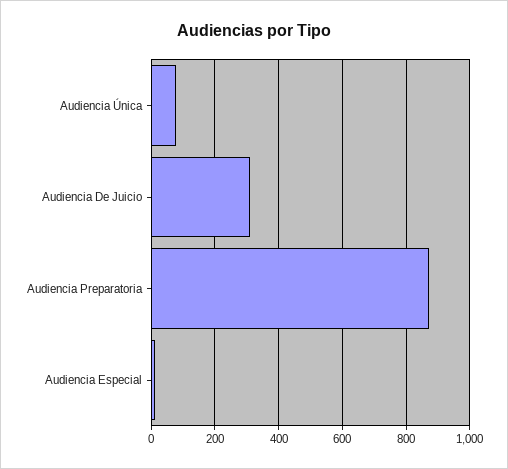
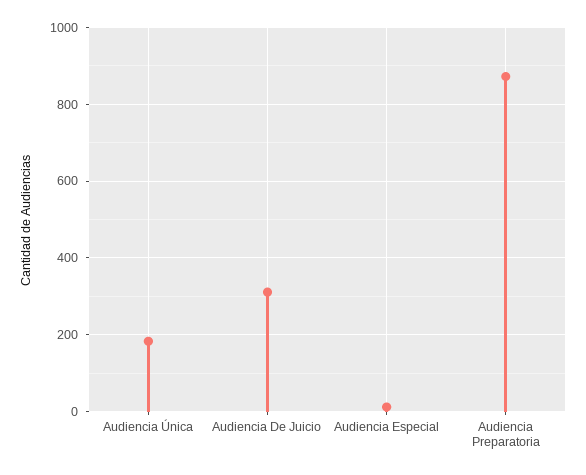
  {
-   "Audiencia Única": 80,
+   "Audiencia Única": 180,
    "Audiencia De Juicio": 320,
    "Audiencia Preparatoria": 880,
    "Audiencia Especial": 20
  }

